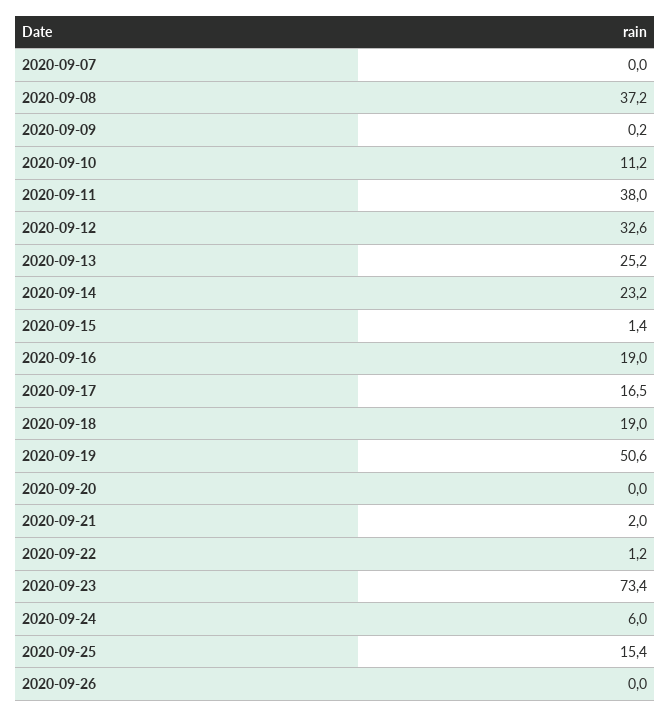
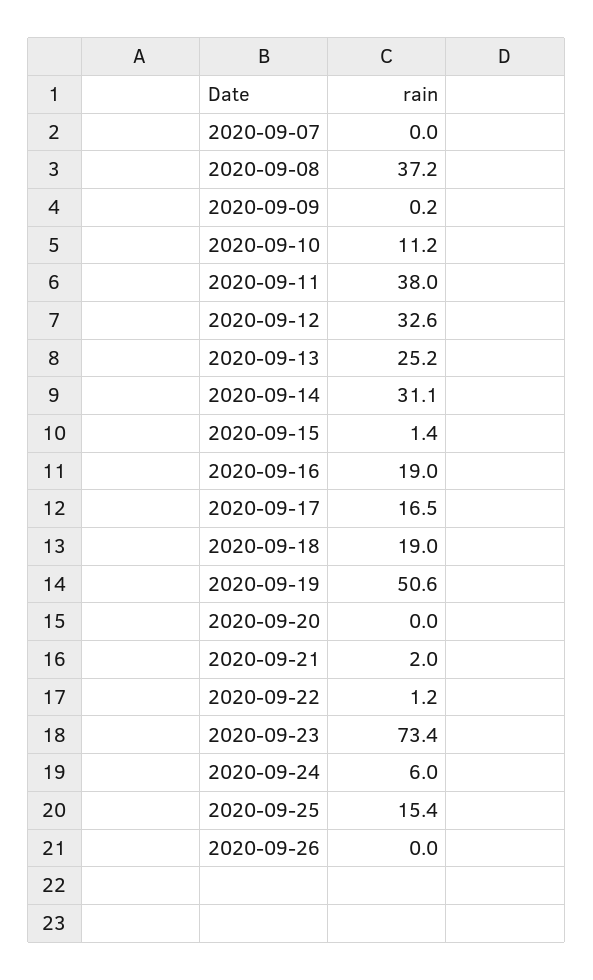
  {
    "2020-09-07": 0,
    "2020-09-08": 37.2,
    "2020-09-09": 0.2,
    "2020-09-10": 11.2,
    "2020-09-11": 38,
    "2020-09-12": 32.6,
    "2020-09-13": 25.2,
-   "2020-09-14": 23.2,
+   "2020-09-14": 31.1,
    "2020-09-15": 1.4,
    "2020-09-16": 19,
    "2020-09-17": 16.5,
    "2020-09-18": 19,
    "2020-09-19": 50.6,
    "2020-09-20": 0,
    "2020-09-21": 2,
    "2020-09-22": 1.2,
    "2020-09-23": 73.4,
    "2020-09-24": 6,
    "2020-09-25": 15.4,
    "2020-09-26": 0
  }

